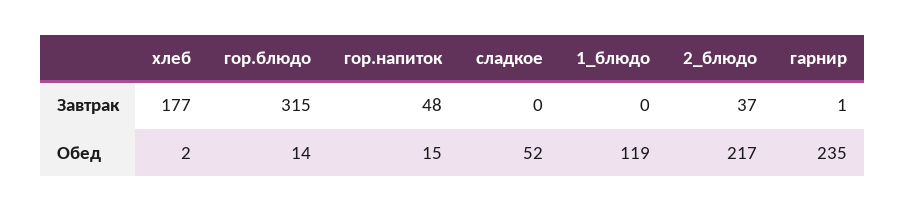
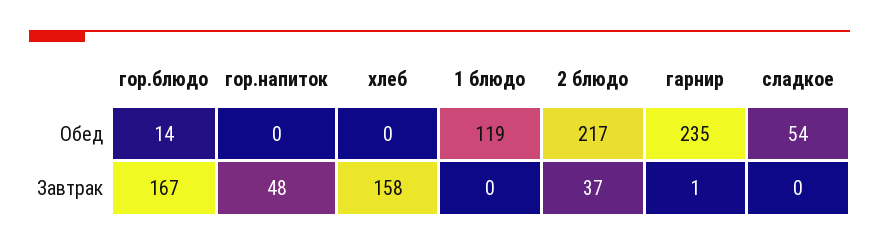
  {
    "хлеб": {
-     "Завтрак": 177,
+     "Завтрак": 158,
-     "Обед": 2
+     "Обед": 0
    },
    "гор.блюдо": {
-     "Завтрак": 315,
+     "Завтрак": 167,
      "Обед": 14
    },
    "гор.напиток": {
      "Завтрак": 48,
-     "Обед": 15
+     "Обед": 0
    },
    "сладкое": {
      "Завтрак": 0,
-     "Обед": 52
+     "Обед": 54
    },
    "1_блюдо": {
      "Завтрак": 0,
      "Обед": 119
    },
    "2_блюдо": {
      "Завтрак": 37,
      "Обед": 217
    },
    "гарнир": {
      "Завтрак": 1,
      "Обед": 235
    }
  }

